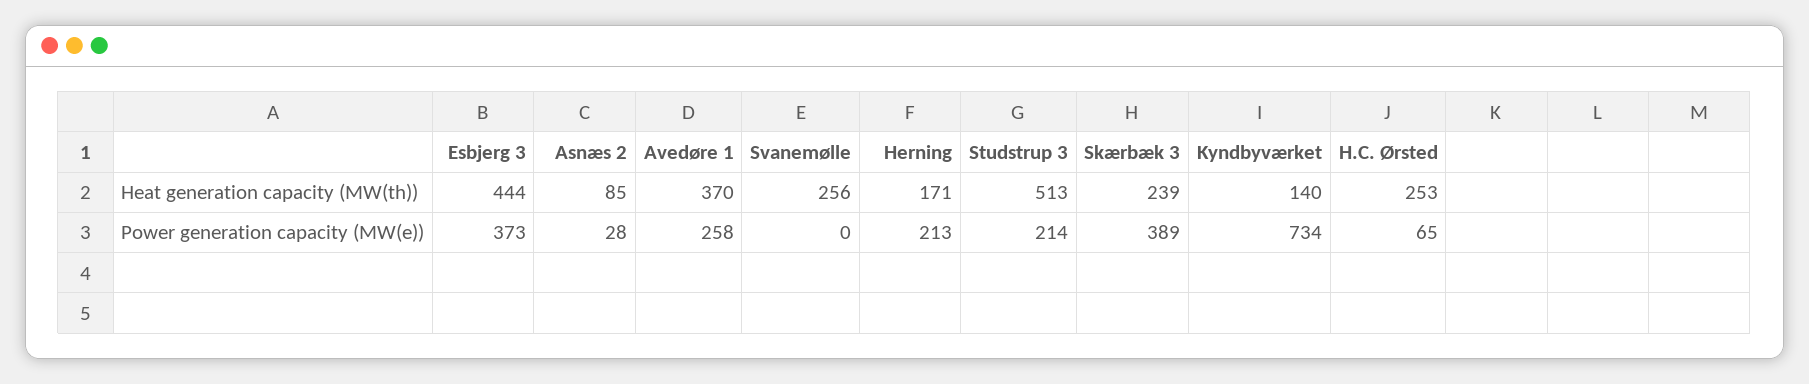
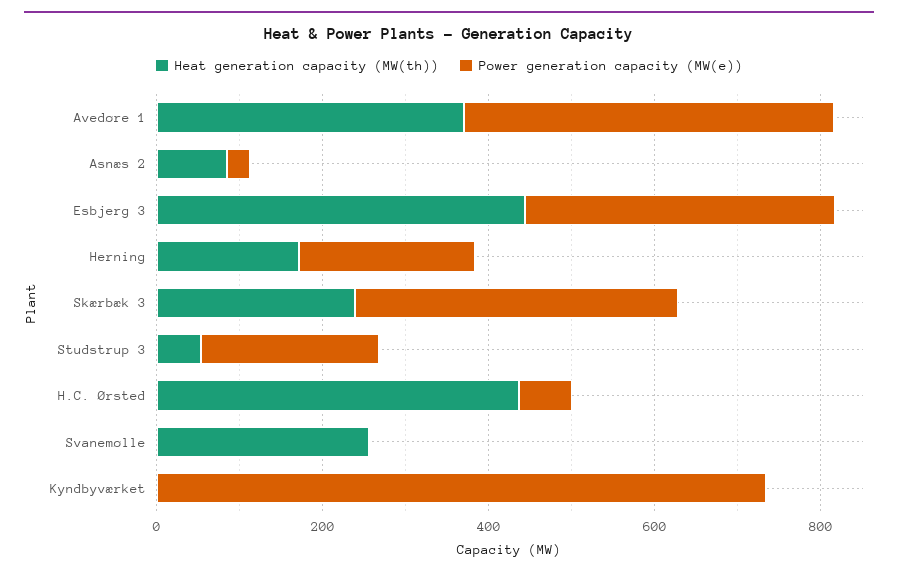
  {
    "Heat generation capacity (MW(th))": {
      "Esbjerg 3": 444,
      "Asnæs 2": 85,
      "Avedøre 1": 370,
      "Svanemølle": 256,
      "Herning": 171,
-     "Studstrup 3": 513,
+     "Studstrup 3": 50,
      "Skærbæk 3": 239,
-     "Kyndbyværket": 140,
+     "Kyndbyværket": 0,
-     "H.C. Ørsted": 253
+     "H.C. Ørsted": 450
    },
    "Power generation capacity (MW(e))": {
      "Esbjerg 3": 373,
      "Asnæs 2": 28,
-     "Avedøre 1": 258,
+     "Avedøre 1": 450,
      "Svanemølle": 0,
      "Herning": 213,
      "Studstrup 3": 214,
      "Skærbæk 3": 389,
      "Kyndbyværket": 734,
      "H.C. Ørsted": 65
    }
  }

